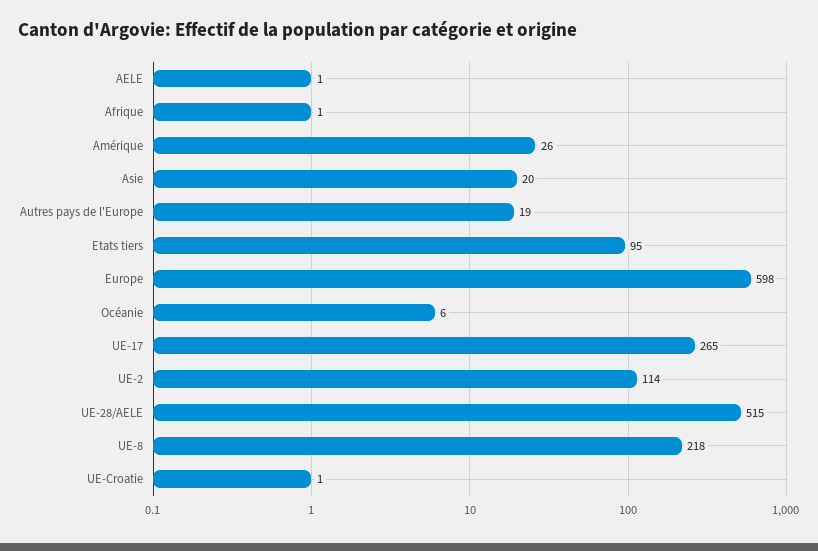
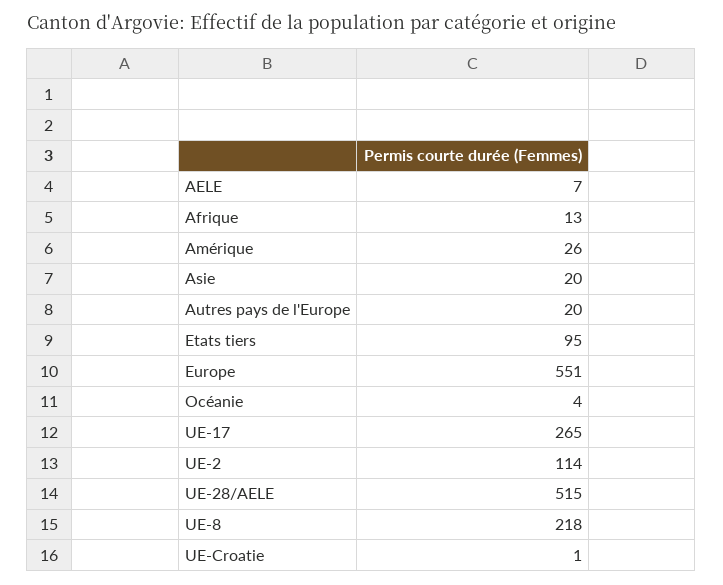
  {
-   "AELE": 1,
+   "AELE": 7,
-   "Afrique": 1,
+   "Afrique": 13,
    "Amérique": 26,
    "Asie": 20,
-   "Autres pays de l'Europe": 19,
+   "Autres pays de l'Europe": 20,
    "Etats tiers": 95,
-   "Europe": 598,
+   "Europe": 551,
-   "Océanie": 6,
+   "Océanie": 4,
    "UE-17": 265,
    "UE-2": 114,
    "UE-28/AELE": 515,
    "UE-8": 218,
    "UE-Croatie": 1
  }

